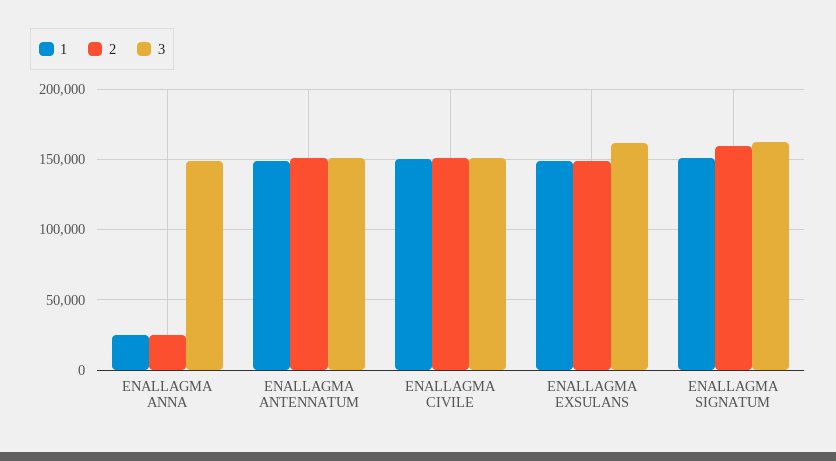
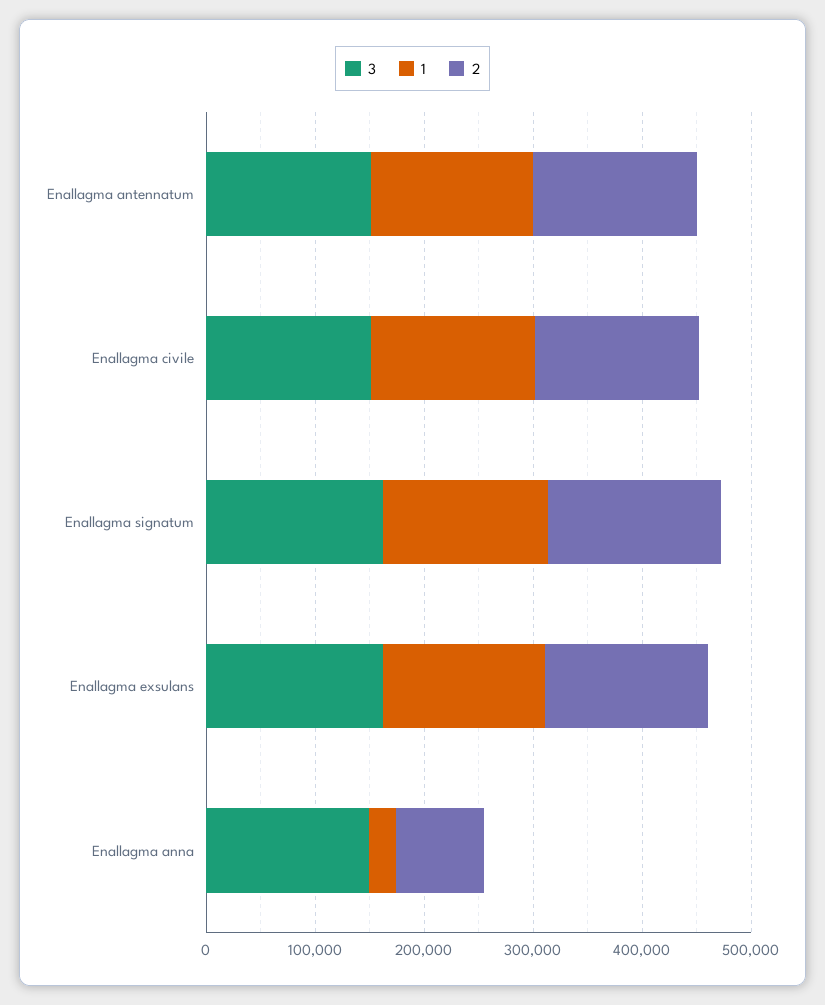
  {
    "1": {
      "ENALLAGMA ANNA": 25000,
      "ENALLAGMA ANTENNATUM": 150000,
      "ENALLAGMA CIVILE": 150000,
      "ENALLAGMA EXSULANS": 150000,
      "ENALLAGMA SIGNATUM": 150000
    },
    "2": {
-     "ENALLAGMA ANNA": 25000,
+     "ENALLAGMA ANNA": 80000,
      "ENALLAGMA ANTENNATUM": 150000,
      "ENALLAGMA CIVILE": 150000,
      "ENALLAGMA EXSULANS": 150000,
      "ENALLAGMA SIGNATUM": 160000
    },
    "3": {
      "ENALLAGMA ANNA": 150000,
      "ENALLAGMA ANTENNATUM": 150000,
      "ENALLAGMA CIVILE": 150000,
      "ENALLAGMA EXSULANS": 160000,
      "ENALLAGMA SIGNATUM": 160000
    }
  }

